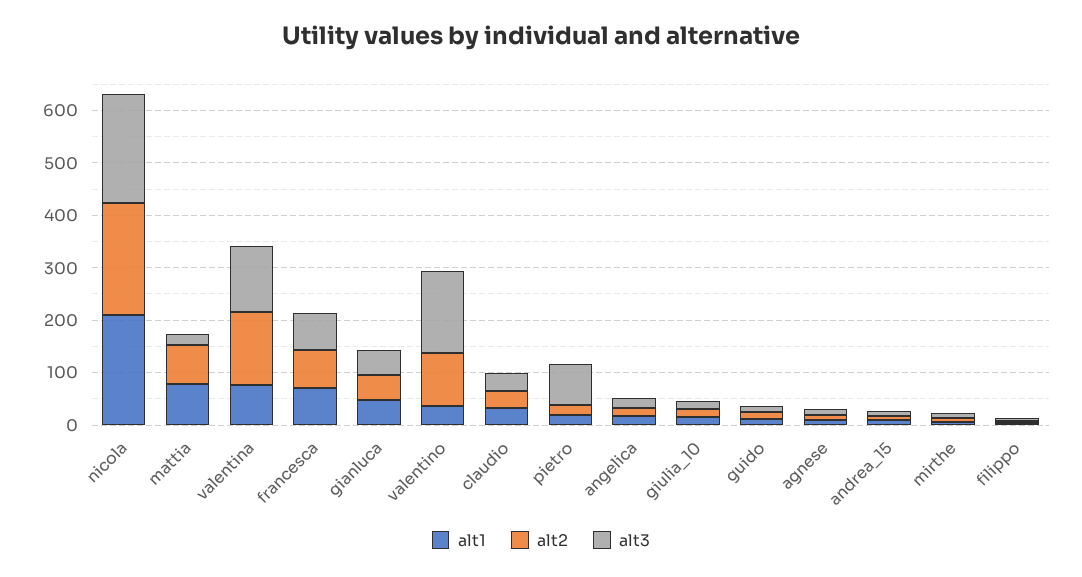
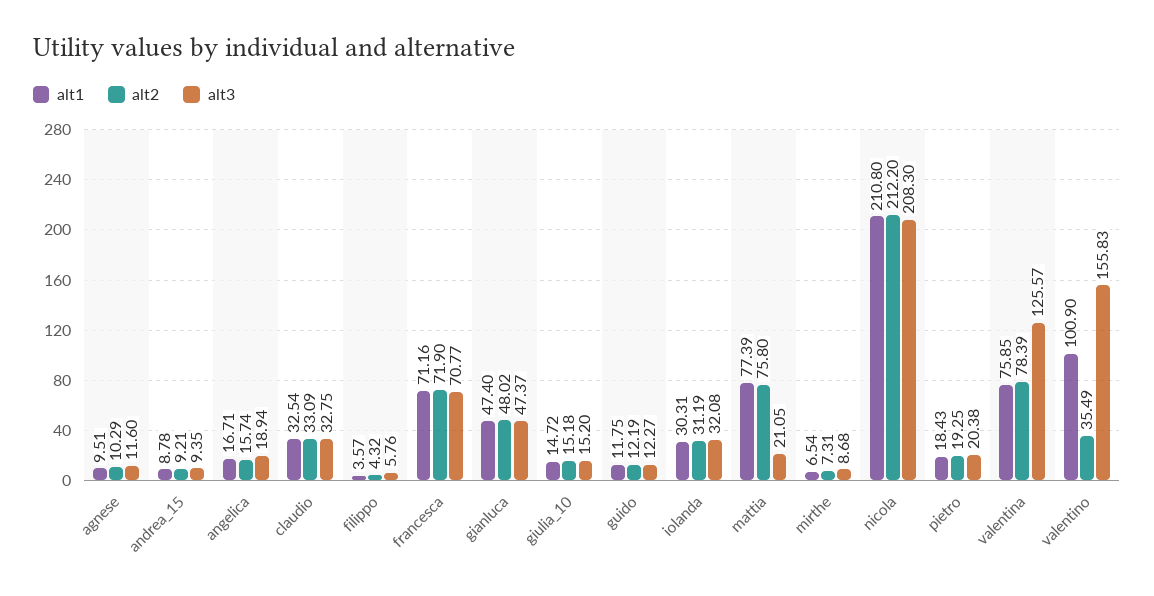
  {
    "alt1": {
      "nicola": 210.8,
      "mattia": 77.39,
      "valentina": 75.85,
      "francesca": 71.16,
      "gianluca": 47.4,
-     "valentino": 40,
+     "valentino": 100.9,
      "claudio": 32.54,
      "pietro": 18.43,
      "angelica": 16.71,
      "giulia_10": 14.72,
      "guido": 11.75,
      "agnese": 9.51,
      "andrea_15": 8.78,
      "mirthe": 6.54,
-     "filippo": 3.57
+     "filippo": 3.57,
+     "iolanda": 30.31
    },
    "alt2": {
      "nicola": 212.2,
      "mattia": 75.8,
-     "valentina": 140,
+     "valentina": 78.39,
      "francesca": 71.9,
      "gianluca": 48.02,
-     "valentino": 100,
+     "valentino": 35.49,
      "claudio": 33.09,
      "pietro": 19.25,
      "angelica": 15.74,
      "giulia_10": 15.18,
      "guido": 12.19,
      "agnese": 10.29,
      "andrea_15": 9.21,
      "mirthe": 7.31,
-     "filippo": 4.32
+     "filippo": 4.32,
+     "iolanda": 31.19
    },
    "alt3": {
      "nicola": 208.3,
      "mattia": 21.05,
      "valentina": 125.57,
      "francesca": 70.77,
      "gianluca": 47.37,
      "valentino": 155.83,
      "claudio": 32.75,
-     "pietro": 80,
+     "pietro": 20.38,
      "angelica": 18.94,
      "giulia_10": 15.2,
      "guido": 12.27,
      "agnese": 11.6,
      "andrea_15": 9.35,
      "mirthe": 8.68,
-     "filippo": 5.76
+     "filippo": 5.76,
+     "iolanda": 32.08
    }
  }

